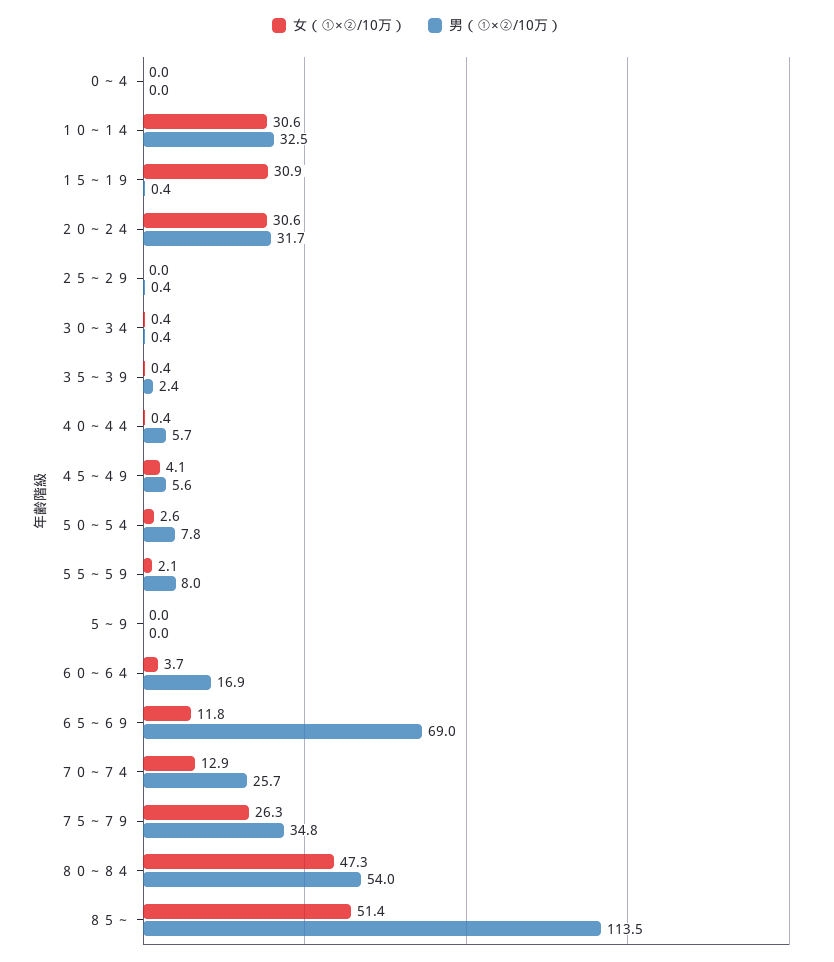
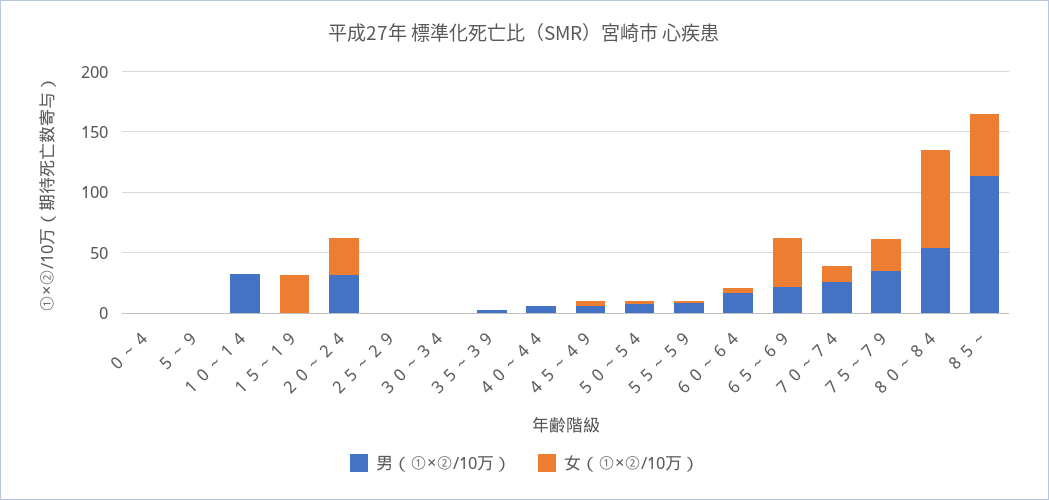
  {
    "女（①×②/10万）": {
      "０～４": 0,
-     "１０～１４": 30.6,
+     "１０～１４": 0,
      "１５～１９": 30.9,
      "２０～２４": 30.6,
      "２５～２９": 0,
      "３０～３４": 0.4,
      "３５～３９": 0.4,
      "４０～４４": 0.4,
      "４５～４９": 4.1,
      "５０～５４": 2.6,
      "５５～５９": 2.1,
      "５～９": 0,
      "６０～６４": 3.7,
-     "６５～６９": 11.8,
+     "６５～６９": 40,
      "７０～７４": 12.9,
      "７５～７９": 26.3,
-     "８０～８４": 47.3,
+     "８０～８４": 80,
      "８５～": 51.4
    },
    "男（①×②/10万）": {
      "０～４": 0,
      "１０～１４": 32.5,
      "１５～１９": 0.4,
      "２０～２４": 31.7,
      "２５～２９": 0.4,
      "３０～３４": 0.4,
      "３５～３９": 2.4,
      "４０～４４": 5.7,
      "４５～４９": 5.6,
      "５０～５４": 7.8,
      "５５～５９": 8,
      "５～９": 0,
      "６０～６４": 16.9,
-     "６５～６９": 69,
+     "６５～６９": 20,
      "７０～７４": 25.7,
      "７５～７９": 34.8,
      "８０～８４": 54,
      "８５～": 113.5
    }
  }

